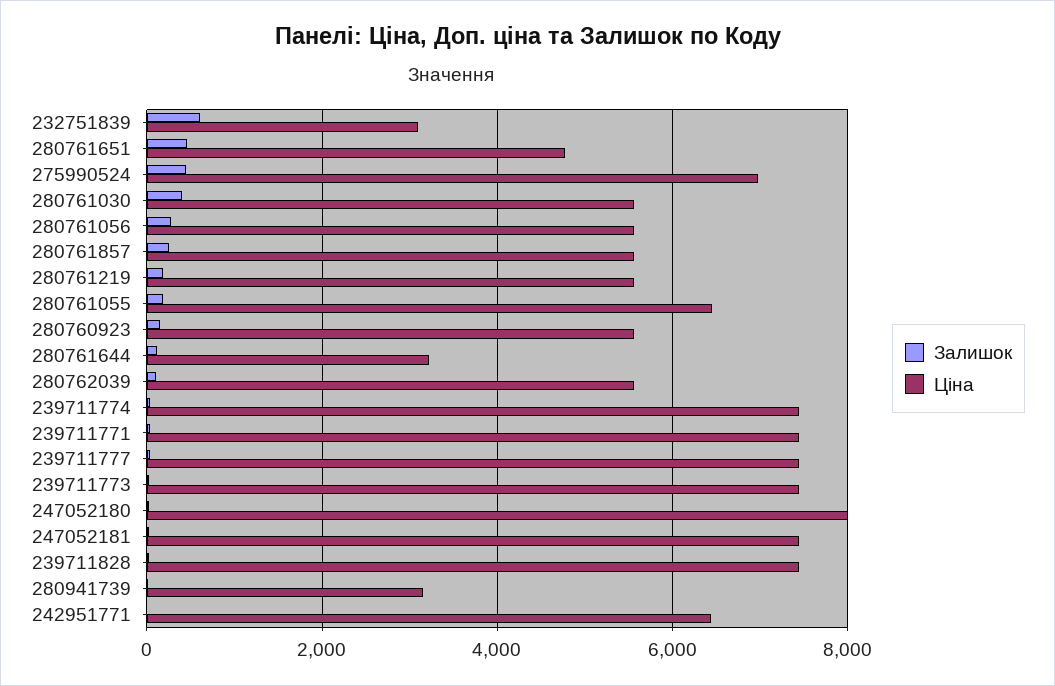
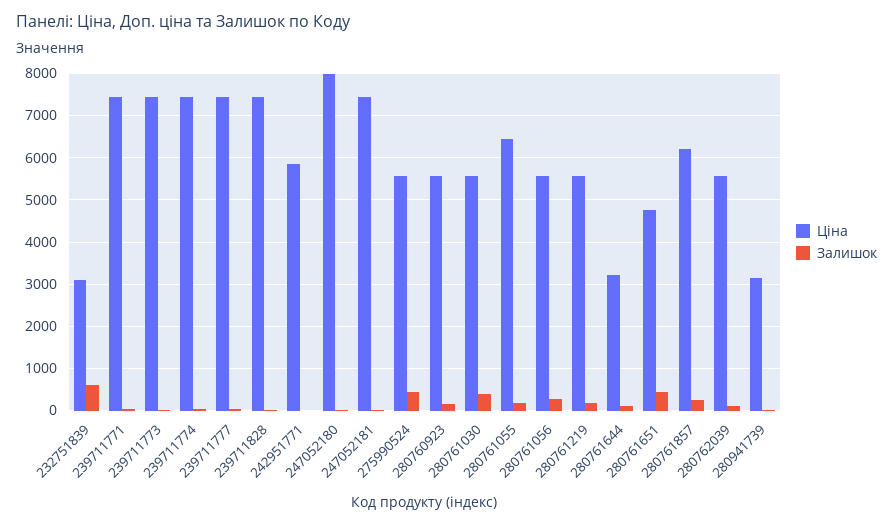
  {
    "Залишок": {
      "232751839": 600,
      "280761651": 400,
      "275990524": 400,
      "280761030": 400,
      "280761056": 200,
      "280761857": 200,
      "280761219": 200,
      "280761055": 200,
      "280760923": 200,
      "280761644": 200,
      "280762039": 200,
      "239711774": 0,
      "239711771": 0,
      "239711777": 0,
      "239711773": 0,
      "247052180": 0,
      "247052181": 0,
      "239711828": 0,
      "280941739": 0,
      "242951771": 0
    },
    "Ціна": {
      "232751839": 3000,
      "280761651": 4800,
-     "275990524": 7000,
+     "275990524": 5600,
      "280761030": 5600,
      "280761056": 5600,
-     "280761857": 5600,
+     "280761857": 6200,
      "280761219": 5600,
      "280761055": 6400,
      "280760923": 5600,
      "280761644": 3200,
      "280762039": 5600,
      "239711774": 7400,
      "239711771": 7400,
      "239711777": 7400,
      "239711773": 7400,
      "247052180": 8000,
      "247052181": 7400,
      "239711828": 7400,
      "280941739": 3200,
-     "242951771": 6400
+     "242951771": 5800
    }
  }

